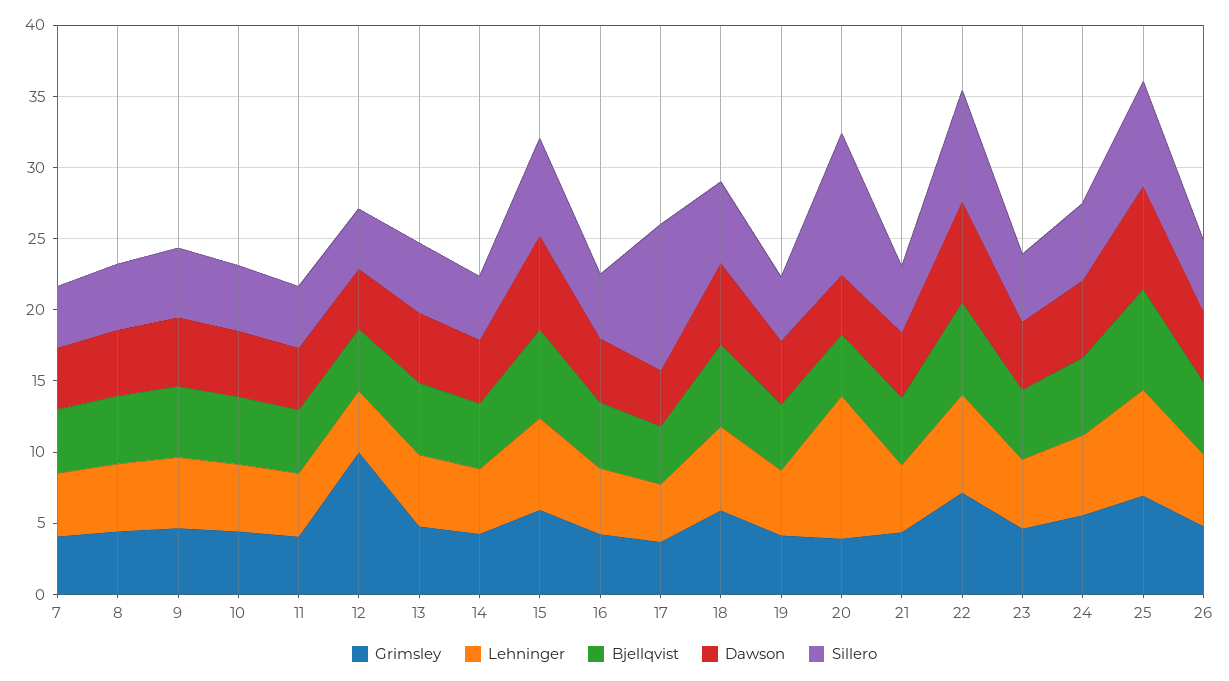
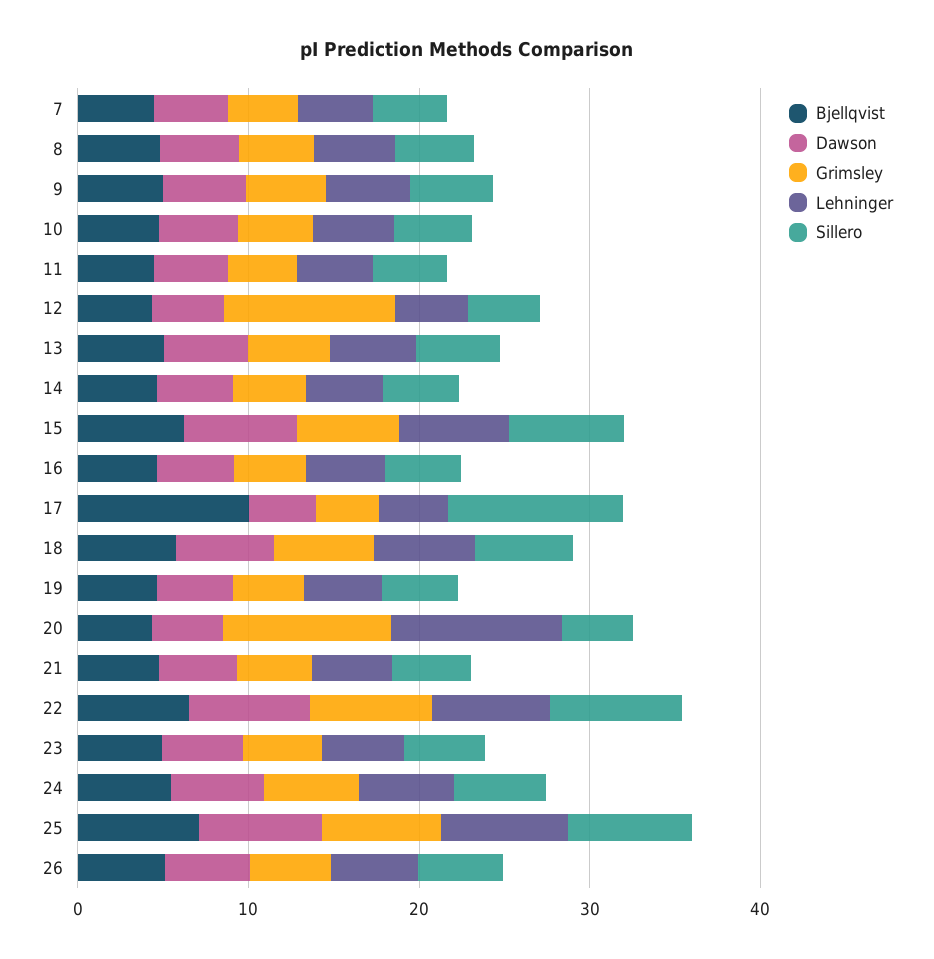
  {
    "Grimsley": {
      "7": 4,
      "8": 4,
      "9": 5,
      "10": 4,
      "11": 4,
      "12": 10,
      "13": 5,
      "14": 4,
      "15": 6,
      "16": 4,
      "17": 4,
      "18": 6,
      "19": 4,
-     "20": 4,
+     "20": 10,
      "21": 4,
      "22": 7,
      "23": 5,
      "24": 6,
      "25": 7,
      "26": 5
    },
    "Lehninger": {
      "7": 4,
      "8": 5,
      "9": 5,
      "10": 5,
      "11": 4,
      "12": 4,
      "13": 5,
      "14": 5,
      "15": 6,
      "16": 5,
      "17": 4,
      "18": 6,
      "19": 5,
      "20": 10,
      "21": 5,
      "22": 7,
      "23": 5,
      "24": 6,
      "25": 7,
      "26": 5
    },
    "Bjellqvist": {
      "7": 4,
      "8": 5,
      "9": 5,
      "10": 5,
      "11": 4,
      "12": 4,
      "13": 5,
      "14": 5,
      "15": 6,
      "16": 5,
-     "17": 4,
+     "17": 10,
      "18": 6,
      "19": 5,
      "20": 4,
      "21": 5,
      "22": 7,
      "23": 5,
      "24": 5,
      "25": 7,
      "26": 5
    },
    "Dawson": {
      "7": 4,
      "8": 5,
      "9": 5,
      "10": 5,
      "11": 4,
      "12": 4,
      "13": 5,
      "14": 4,
      "15": 7,
      "16": 4,
      "17": 4,
      "18": 6,
      "19": 4,
      "20": 4,
      "21": 5,
      "22": 7,
      "23": 5,
      "24": 5,
      "25": 7,
      "26": 5
    },
    "Sillero": {
      "7": 4,
      "8": 5,
      "9": 5,
      "10": 5,
      "11": 4,
      "12": 4,
      "13": 5,
      "14": 4,
      "15": 7,
      "16": 4,
      "17": 10,
      "18": 6,
      "19": 4,
-     "20": 10,
+     "20": 4,
      "21": 5,
      "22": 8,
      "23": 5,
      "24": 5,
      "25": 7,
      "26": 5
    }
  }

